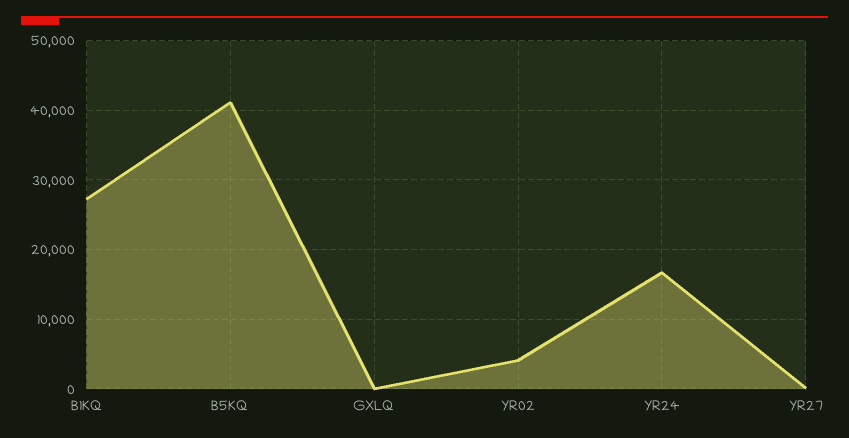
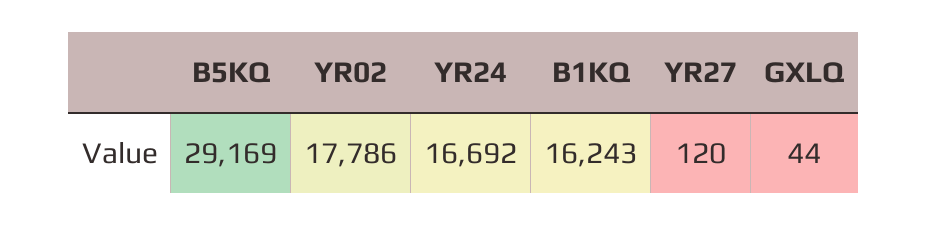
  {
-   "B1KQ": 27000,
+   "B1KQ": 16243,
-   "B5KQ": 41000,
+   "B5KQ": 29169,
    "GXLQ": 44,
-   "YR02": 4000,
+   "YR02": 17786,
    "YR24": 16692,
    "YR27": 120
  }

